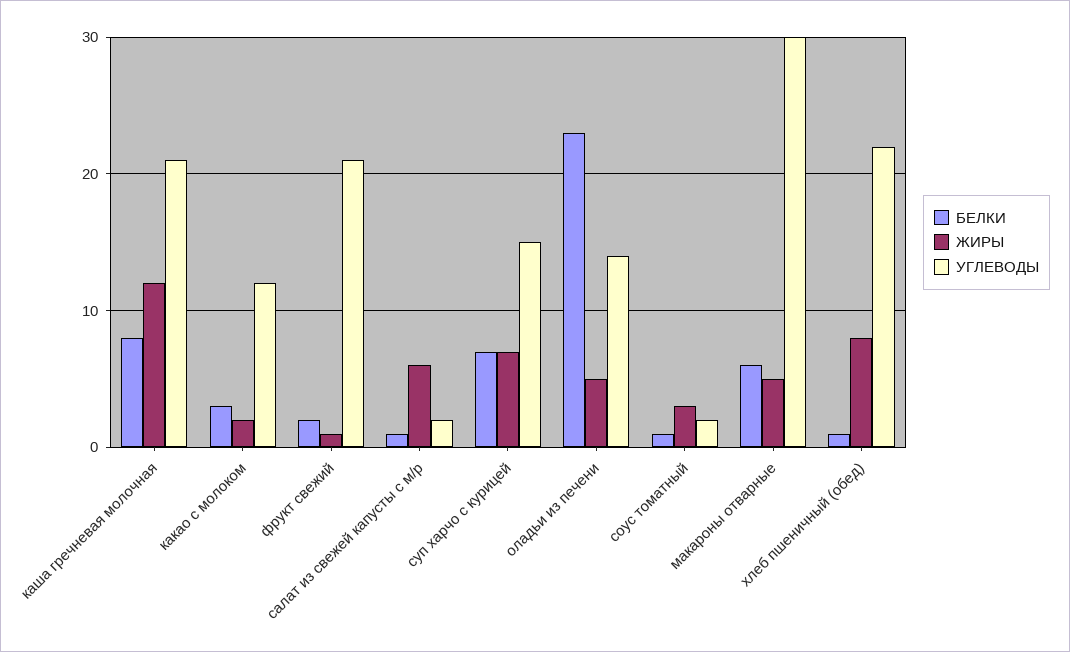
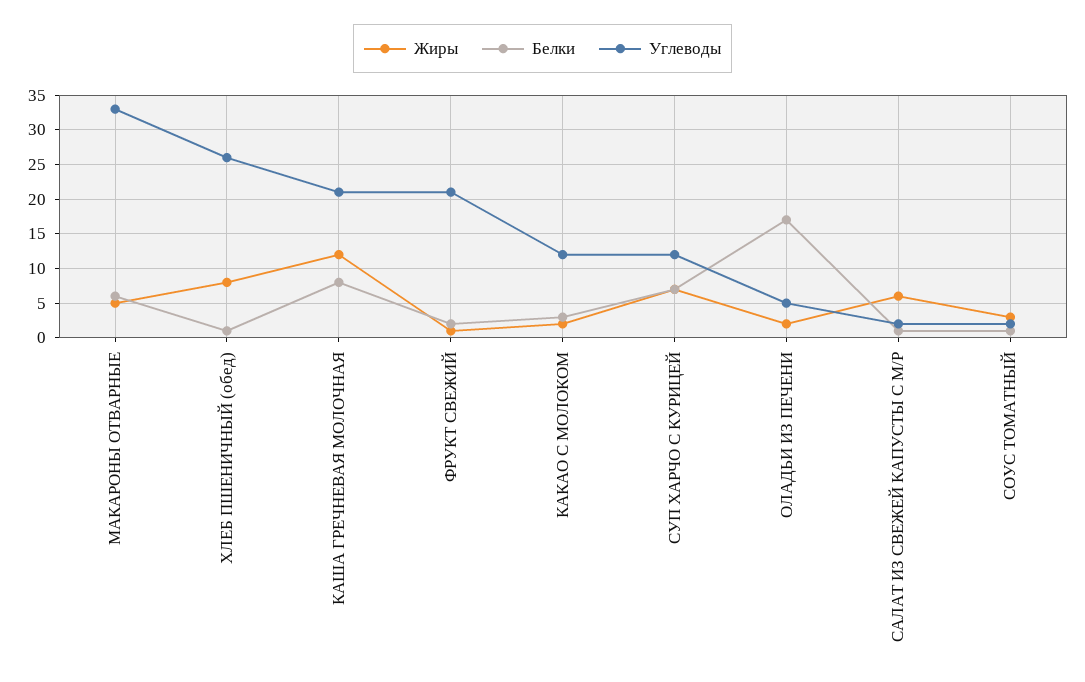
  {
    "БЕЛКИ": {
      "каша гречневая молочная": 8,
      "какао с молоком": 3,
      "фрукт свежий": 2,
      "салат из свежей капусты с м/р": 1,
      "суп харчо с курицей": 7,
-     "оладьи из печени": 23,
+     "оладьи из печени": 17,
      "соус томатный": 1,
      "макароны отварные": 6,
      "хлеб пшеничный (обед)": 1
    },
    "ЖИРЫ": {
      "каша гречневая молочная": 12,
      "какао с молоком": 2,
      "фрукт свежий": 1,
      "салат из свежей капусты с м/р": 6,
      "суп харчо с курицей": 7,
-     "оладьи из печени": 5,
+     "оладьи из печени": 2,
      "соус томатный": 3,
      "макароны отварные": 5,
      "хлеб пшеничный (обед)": 8
    },
    "УГЛЕВОДЫ": {
      "каша гречневая молочная": 21,
      "какао с молоком": 12,
      "фрукт свежий": 21,
      "салат из свежей капусты с м/р": 2,
-     "суп харчо с курицей": 15,
+     "суп харчо с курицей": 12,
-     "оладьи из печени": 14,
+     "оладьи из печени": 5,
      "соус томатный": 2,
-     "макароны отварные": 30,
+     "макароны отварные": 33,
-     "хлеб пшеничный (обед)": 22
+     "хлеб пшеничный (обед)": 26
    }
  }

